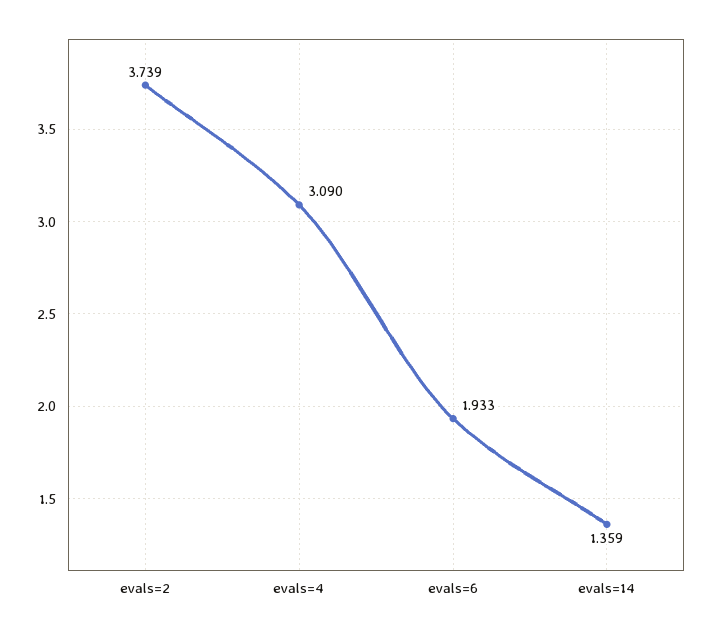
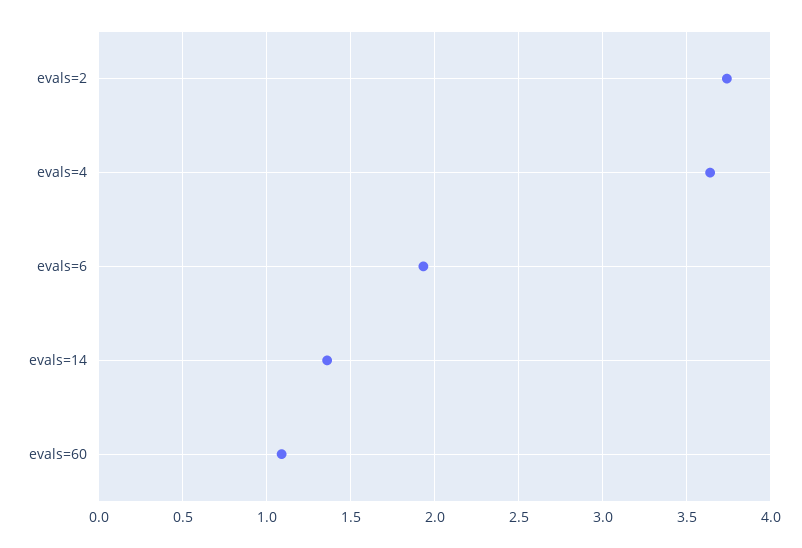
  {
    "evals=2": 3.739,
-   "evals=4": 3.09,
+   "evals=4": 3.65,
    "evals=6": 1.933,
-   "evals=14": 1.359
+   "evals=14": 1.359,
+   "evals=60": 1.1
  }

